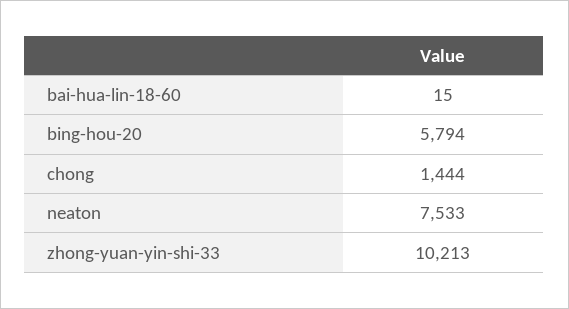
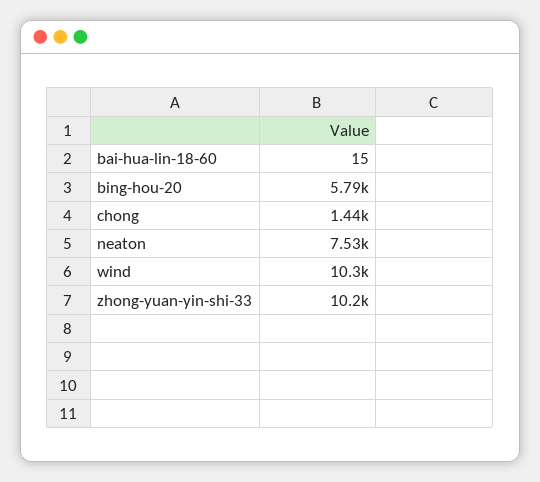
  {
    "bai-hua-lin-18-60": 15,
    "bing-hou-20": 5794,
    "chong": 1444,
    "neaton": 7533,
-   "zhong-yuan-yin-shi-33": 10213
+   "zhong-yuan-yin-shi-33": 10213,
+   "wind": 10300
  }

